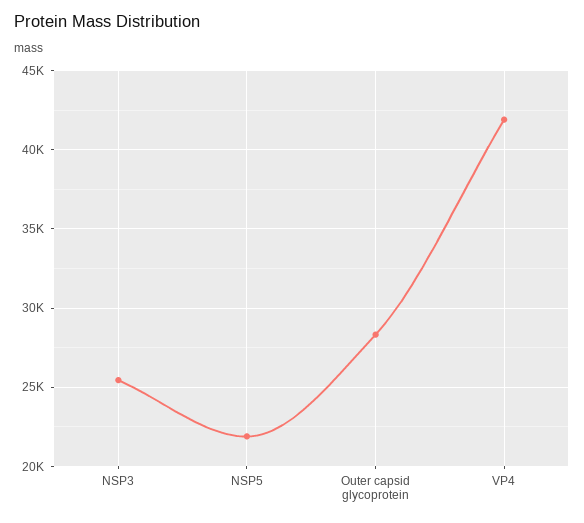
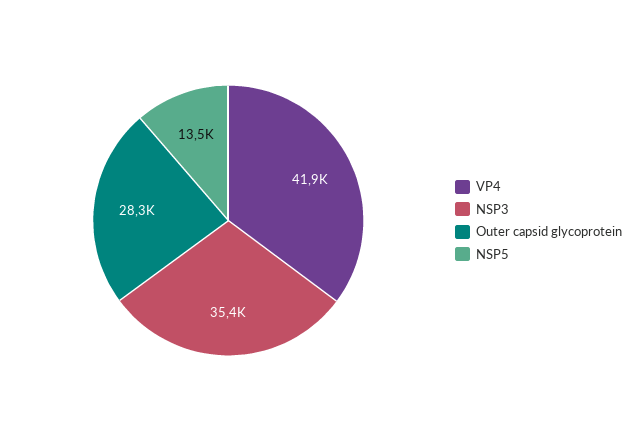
  {
-   "NSP3": 25500,
+   "NSP3": 35400,
-   "NSP5": 22000,
+   "NSP5": 13500,
    "Outer capsid glycoprotein": 28300,
    "VP4": 41900
  }

